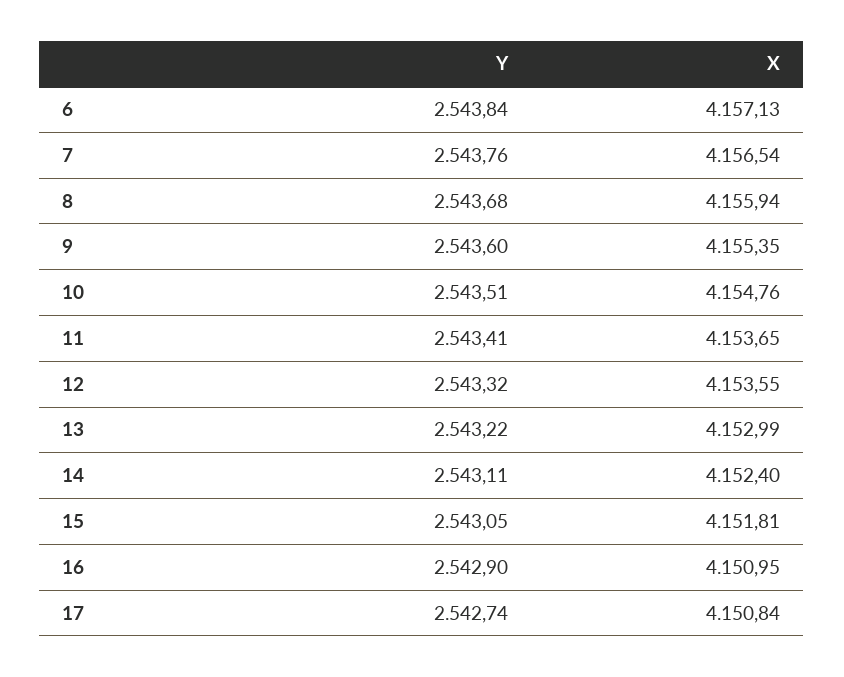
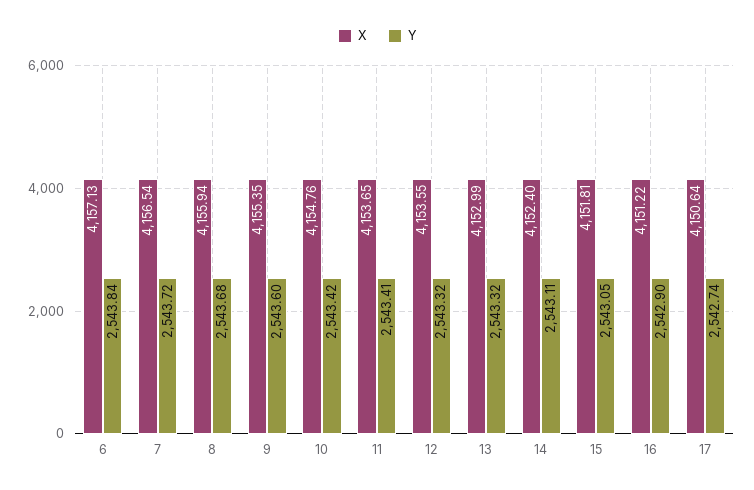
  {
    "Y": {
      "6": 2543.84,
-     "7": 2543.76,
+     "7": 2543.72,
      "8": 2543.68,
      "9": 2543.6,
-     "10": 2543.51,
+     "10": 2543.42,
      "11": 2543.41,
      "12": 2543.32,
-     "13": 2543.22,
+     "13": 2543.32,
      "14": 2543.11,
      "15": 2543.05,
      "16": 2542.9,
      "17": 2542.74
    },
    "X": {
      "6": 4157.13,
      "7": 4156.54,
      "8": 4155.94,
      "9": 4155.35,
      "10": 4154.76,
      "11": 4153.65,
      "12": 4153.55,
      "13": 4152.99,
      "14": 4152.4,
      "15": 4151.81,
-     "16": 4150.95,
+     "16": 4151.22,
-     "17": 4150.84
+     "17": 4150.64
    }
  }

